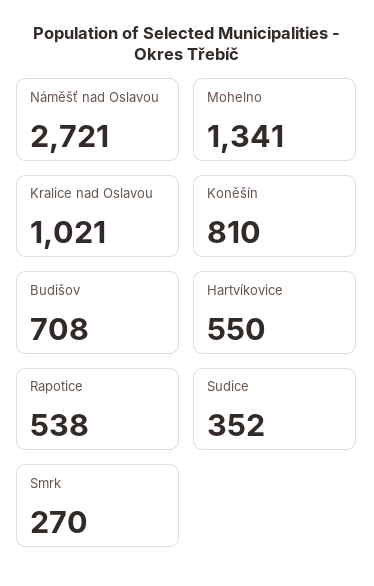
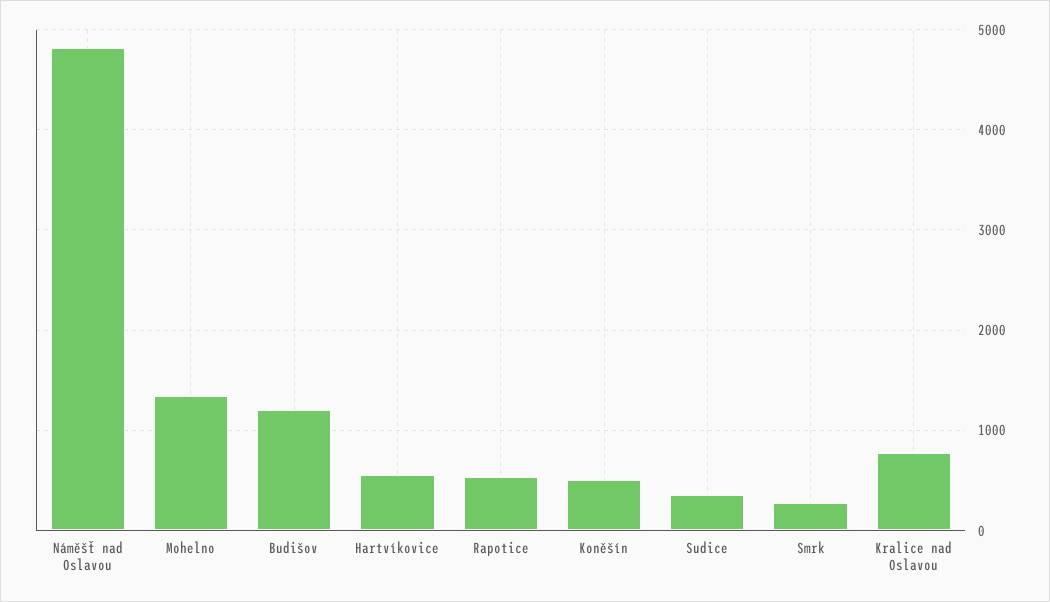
  {
-   "Náměšť nad Oslavou": 2721,
+   "Náměšť nad Oslavou": 4800,
    "Mohelno": 1341,
-   "Kralice nad Oslavou": 1021,
+   "Kralice nad Oslavou": 800,
-   "Koněšín": 810,
+   "Koněšín": 500,
-   "Budišov": 708,
+   "Budišov": 1200,
    "Hartvíkovice": 550,
    "Rapotice": 538,
    "Sudice": 352,
    "Smrk": 270
  }

